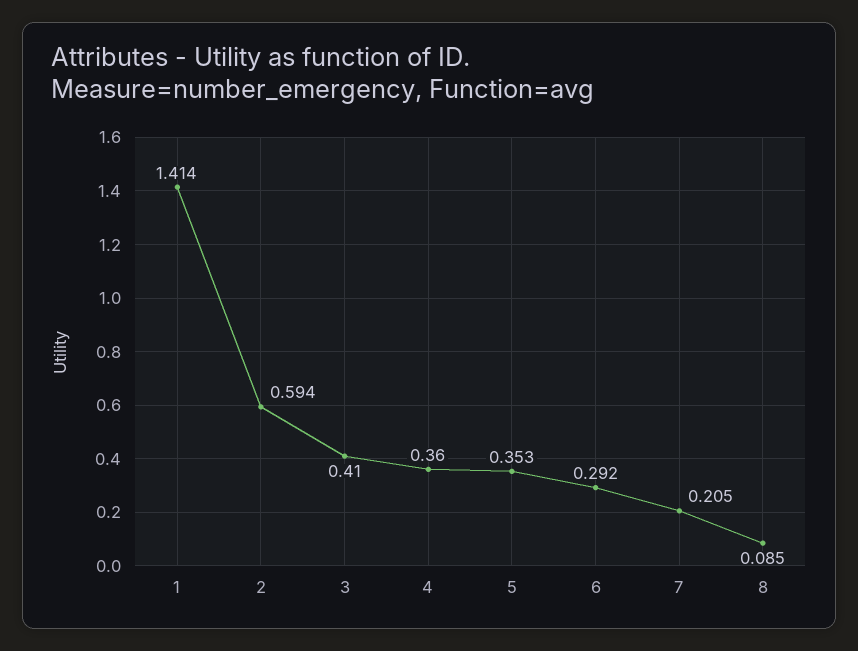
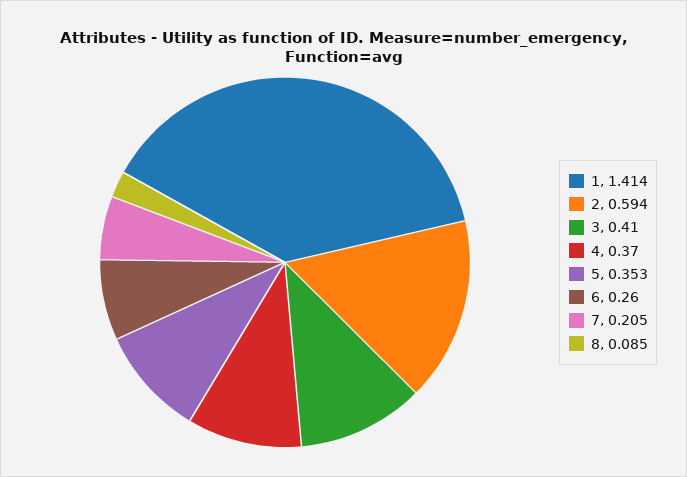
  {
    "1": 1.414,
    "2": 0.594,
    "3": 0.41,
-   "4": 0.36,
+   "4": 0.37,
    "5": 0.353,
-   "6": 0.292,
+   "6": 0.26,
    "7": 0.205,
    "8": 0.085
  }

